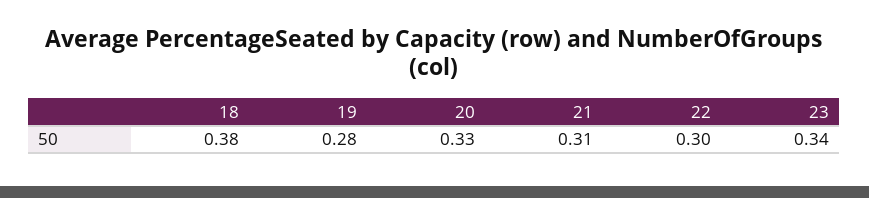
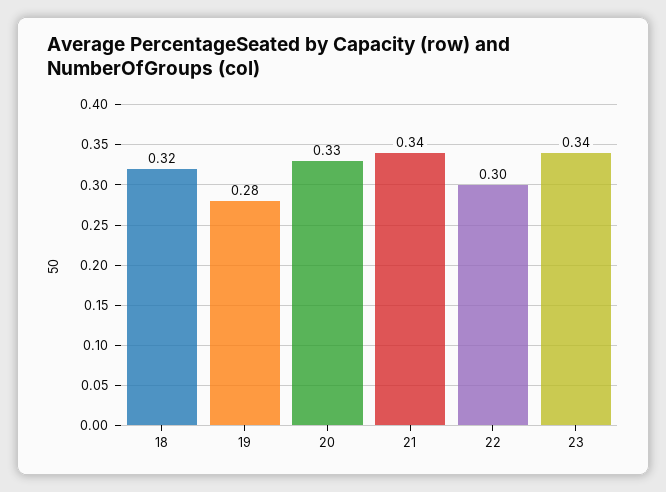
  {
-   "18": 0.38,
+   "18": 0.32,
    "19": 0.28,
    "20": 0.33,
-   "21": 0.31,
+   "21": 0.34,
    "22": 0.3,
    "23": 0.34
  }

